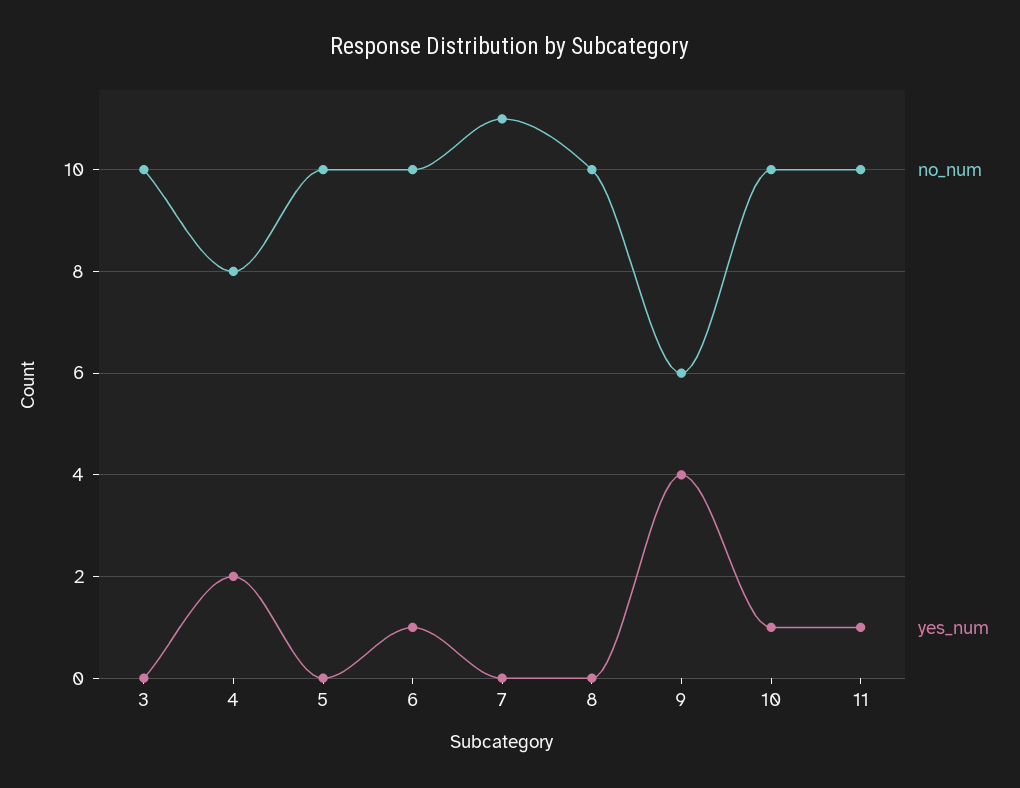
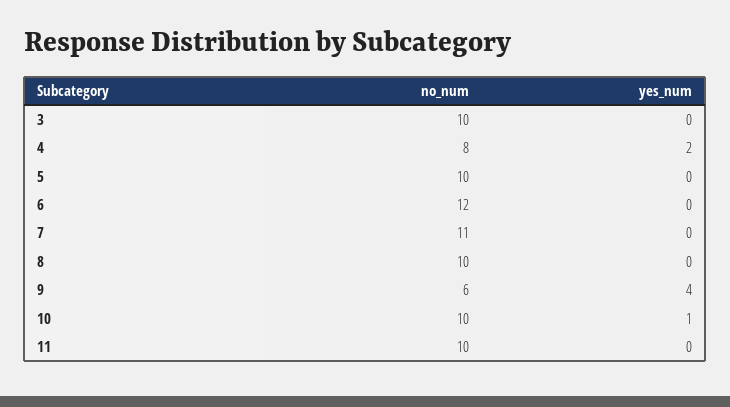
  {
    "no_num": {
      "3": 10,
      "4": 8,
      "5": 10,
-     "6": 10,
+     "6": 12,
      "7": 11,
      "8": 10,
      "9": 6,
      "10": 10,
      "11": 10
    },
    "yes_num": {
      "3": 0,
      "4": 2,
      "5": 0,
-     "6": 1,
+     "6": 0,
      "7": 0,
      "8": 0,
      "9": 4,
      "10": 1,
-     "11": 1
+     "11": 0
    }
  }

